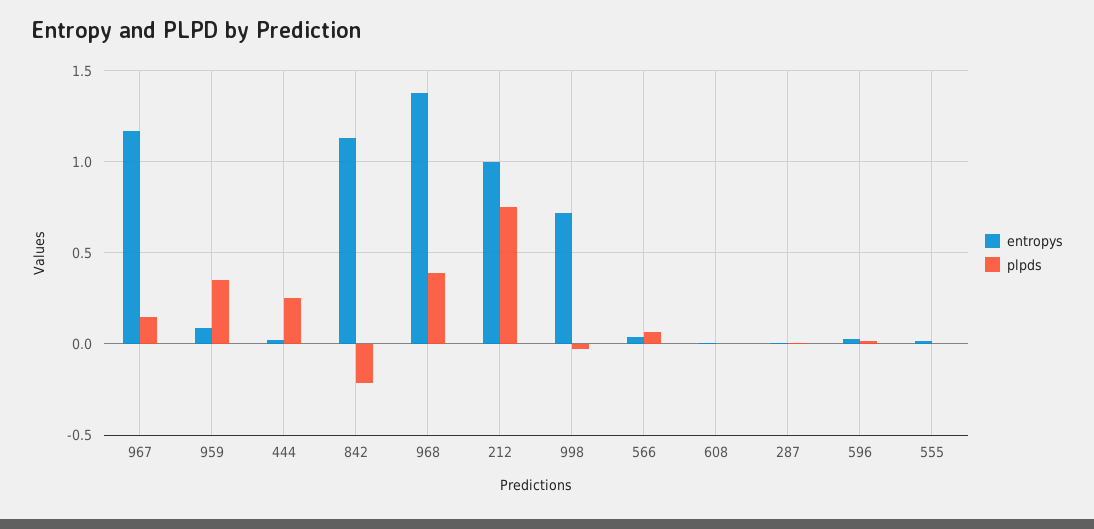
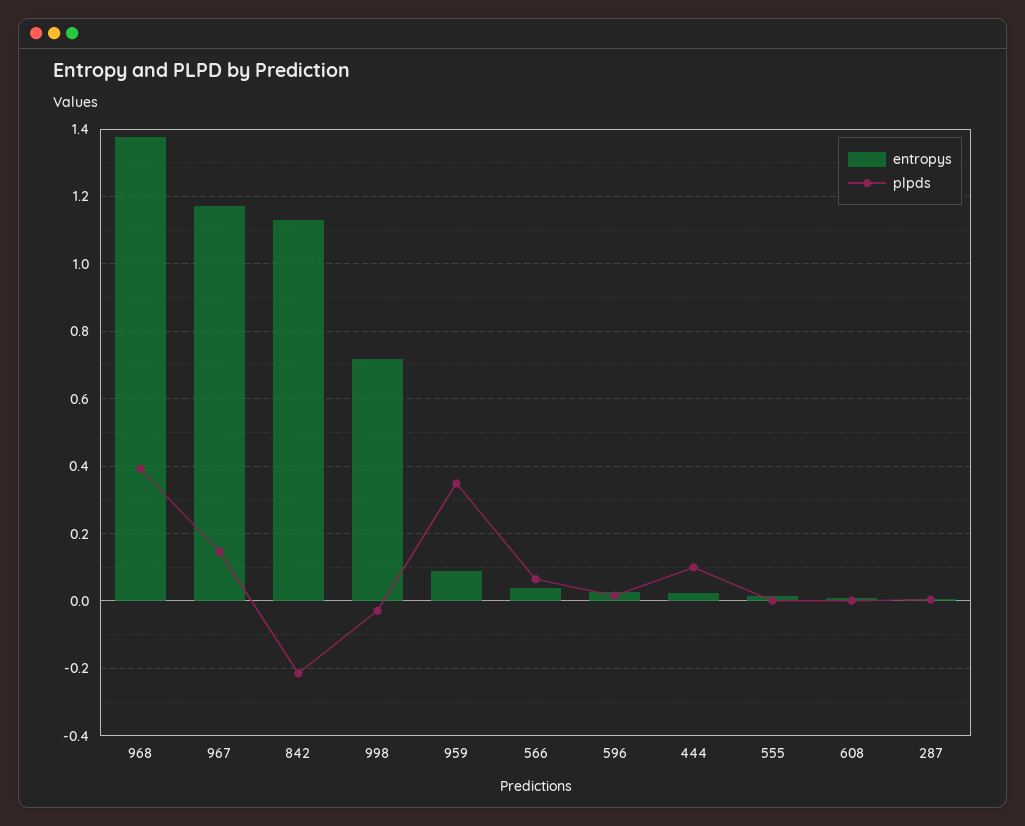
  {
    "entropys": {
      "967": 1.18,
      "959": 0.08,
      "444": 0.02,
      "842": 1.14,
      "968": 1.38,
-     "212": 1,
      "998": 0.72,
      "566": 0.04,
      "608": 0,
      "287": 0,
      "596": 0.02,
      "555": 0.02
    },
    "plpds": {
      "967": 0.14,
      "959": 0.34,
-     "444": 0.25,
+     "444": 0.1,
      "842": -0.22,
      "968": 0.4,
-     "212": 0.75,
      "998": -0.02,
      "566": 0.06,
      "608": 0,
      "287": 0,
      "596": 0.02,
      "555": 0
    }
  }

